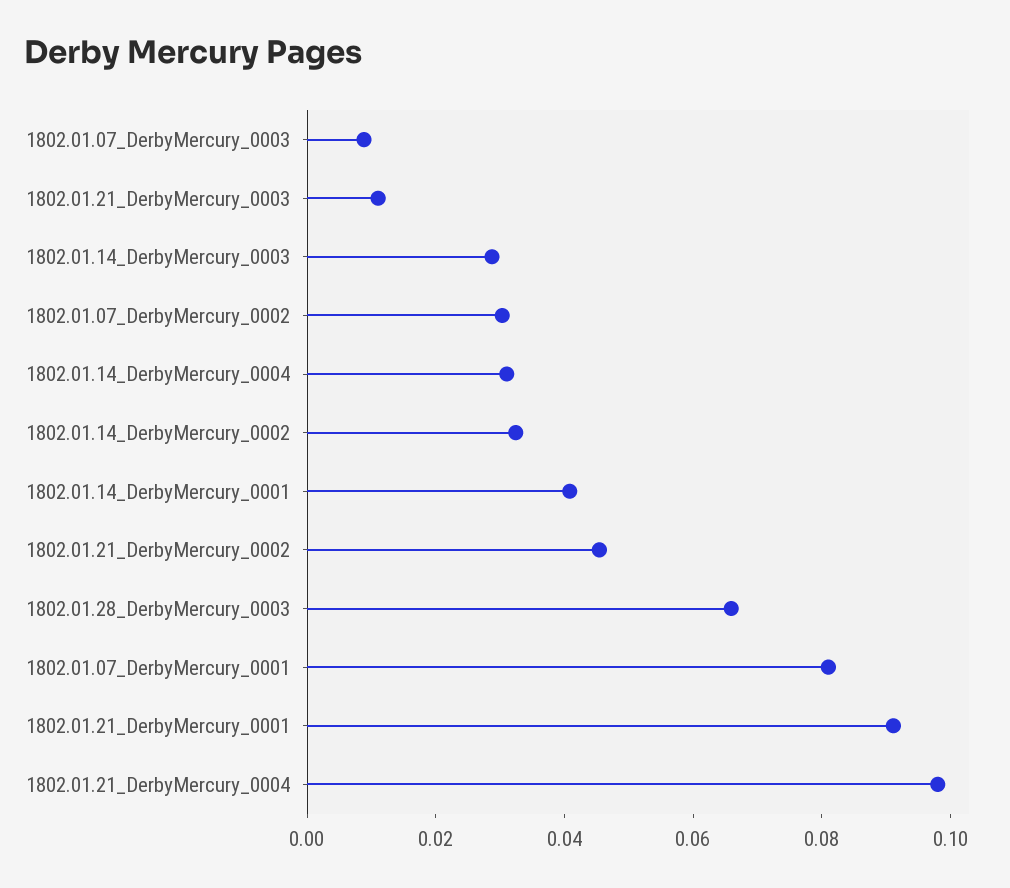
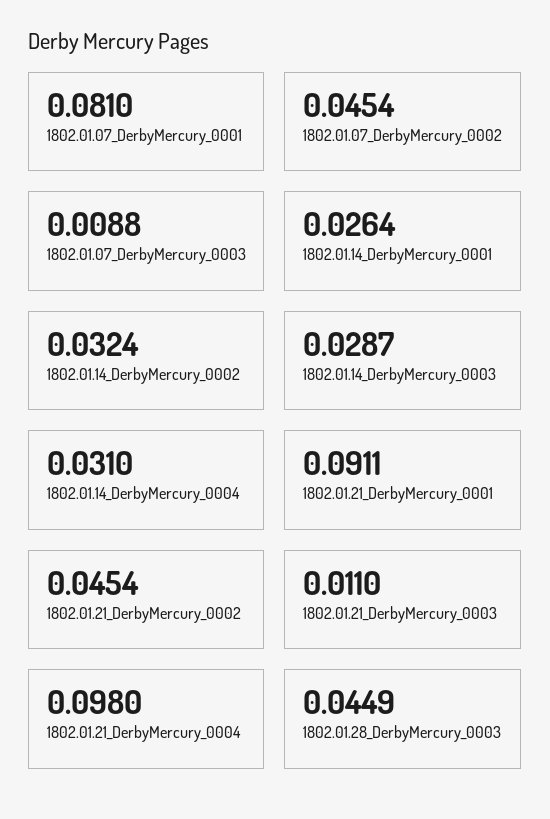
  {
    "1802.01.07_DerbyMercury_0003": 0.0088,
    "1802.01.21_DerbyMercury_0003": 0.011,
    "1802.01.14_DerbyMercury_0003": 0.0287,
-   "1802.01.07_DerbyMercury_0002": 0.03,
+   "1802.01.07_DerbyMercury_0002": 0.0454,
    "1802.01.14_DerbyMercury_0004": 0.031,
    "1802.01.14_DerbyMercury_0002": 0.0324,
-   "1802.01.14_DerbyMercury_0001": 0.04,
+   "1802.01.14_DerbyMercury_0001": 0.0264,
    "1802.01.21_DerbyMercury_0002": 0.0454,
-   "1802.01.28_DerbyMercury_0003": 0.065,
+   "1802.01.28_DerbyMercury_0003": 0.0449,
    "1802.01.07_DerbyMercury_0001": 0.081,
    "1802.01.21_DerbyMercury_0001": 0.0911,
    "1802.01.21_DerbyMercury_0004": 0.098
  }

